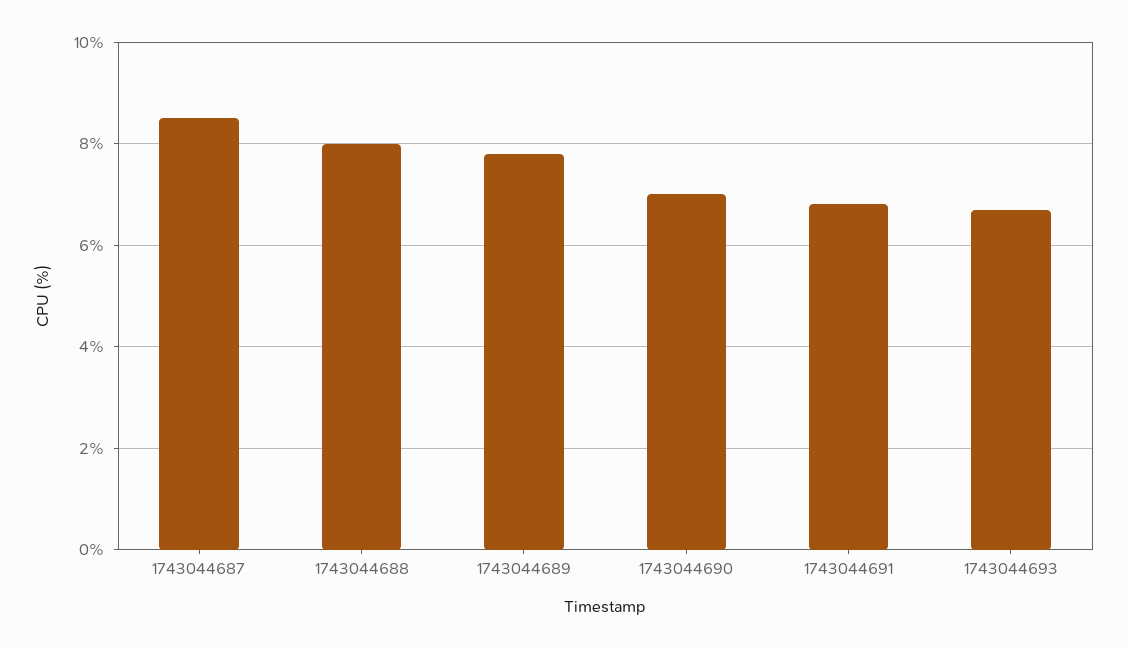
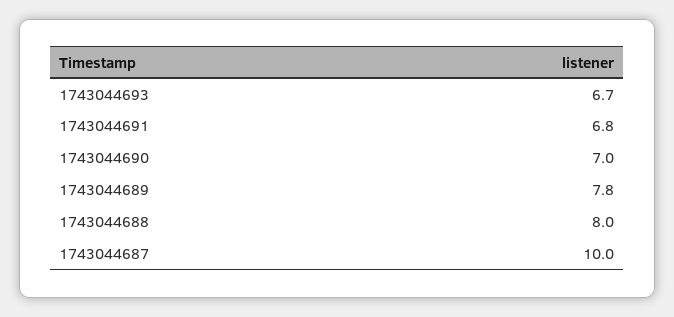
  {
-   "1743044687": 8.5,
+   "1743044687": 10,
    "1743044688": 8,
    "1743044689": 7.8,
    "1743044690": 7,
    "1743044691": 6.8,
    "1743044693": 6.7
  }

